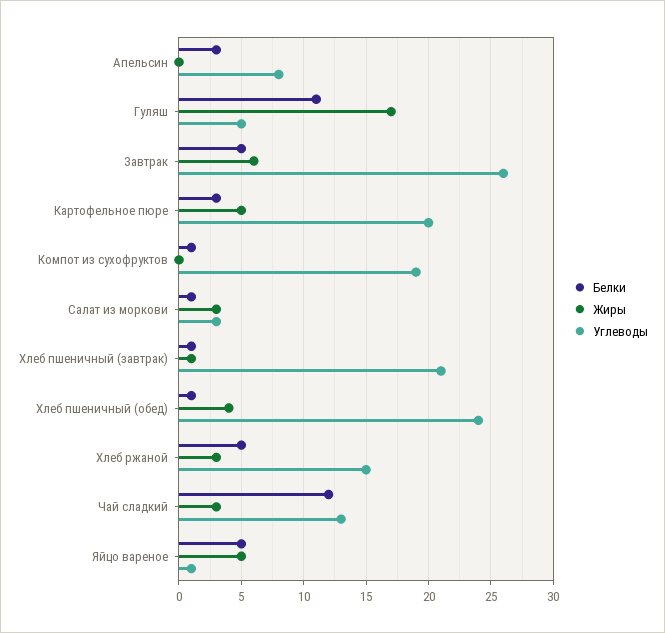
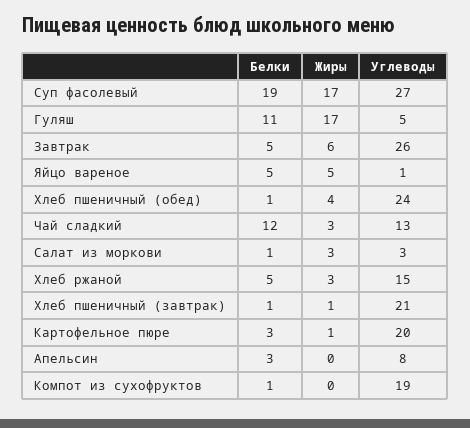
  {
    "Белки": {
      "Апельсин": 3,
      "Гуляш": 11,
      "Завтрак": 5,
      "Картофельное пюре": 3,
      "Компот из сухофруктов": 1,
      "Салат из моркови": 1,
      "Хлеб пшеничный (завтрак)": 1,
      "Хлеб пшеничный (обед)": 1,
      "Хлеб ржаной": 5,
      "Чай сладкий": 12,
-     "Яйцо вареное": 5
+     "Яйцо вареное": 5,
+     "Суп фасолевый": 19
    },
    "Жиры": {
      "Апельсин": 0,
      "Гуляш": 17,
      "Завтрак": 6,
-     "Картофельное пюре": 5,
+     "Картофельное пюре": 1,
      "Компот из сухофруктов": 0,
      "Салат из моркови": 3,
      "Хлеб пшеничный (завтрак)": 1,
      "Хлеб пшеничный (обед)": 4,
      "Хлеб ржаной": 3,
      "Чай сладкий": 3,
-     "Яйцо вареное": 5
+     "Яйцо вареное": 5,
+     "Суп фасолевый": 17
    },
    "Углеводы": {
      "Апельсин": 8,
      "Гуляш": 5,
      "Завтрак": 26,
      "Картофельное пюре": 20,
      "Компот из сухофруктов": 19,
      "Салат из моркови": 3,
      "Хлеб пшеничный (завтрак)": 21,
      "Хлеб пшеничный (обед)": 24,
      "Хлеб ржаной": 15,
      "Чай сладкий": 13,
-     "Яйцо вареное": 1
+     "Яйцо вареное": 1,
+     "Суп фасолевый": 27
    }
  }

